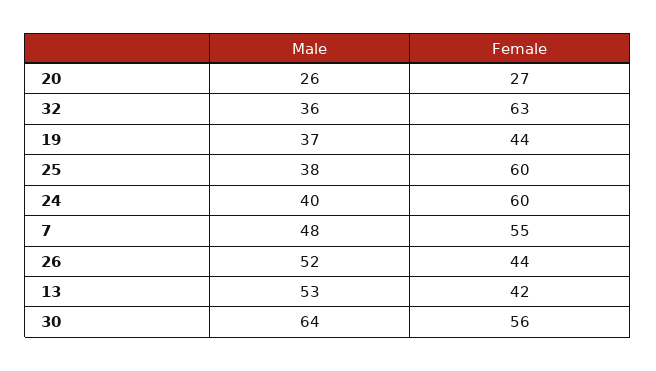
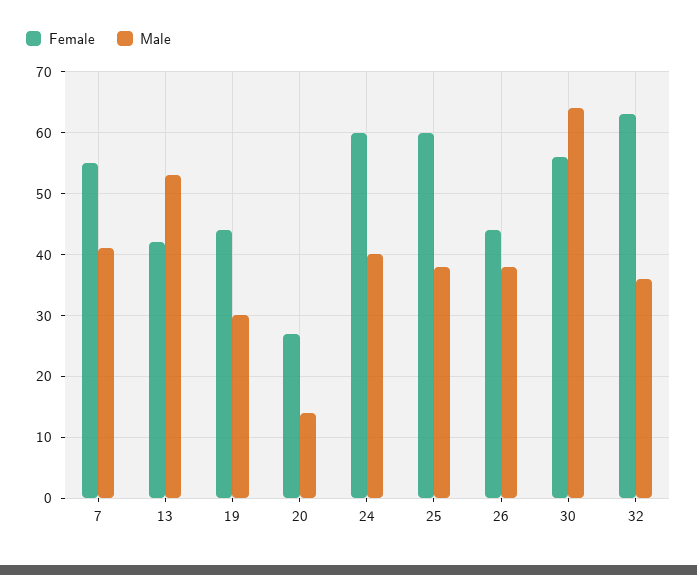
  {
    "Male": {
-     "20": 26,
+     "20": 14,
      "32": 36,
-     "19": 37,
+     "19": 30,
      "25": 38,
      "24": 40,
-     "7": 48,
+     "7": 41,
-     "26": 52,
+     "26": 38,
      "13": 53,
      "30": 64
    },
    "Female": {
      "20": 27,
      "32": 63,
      "19": 44,
      "25": 60,
      "24": 60,
      "7": 55,
      "26": 44,
      "13": 42,
      "30": 56
    }
  }

